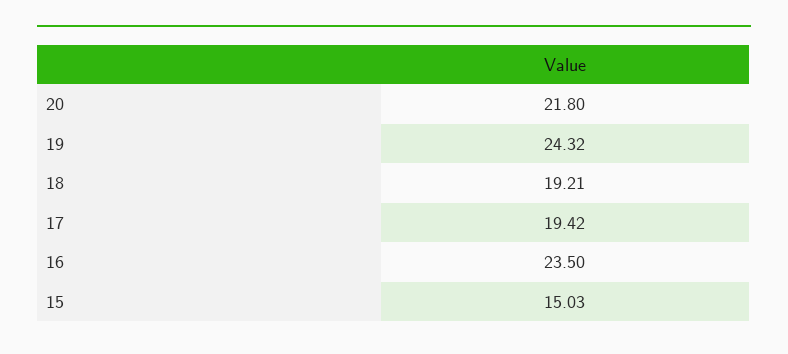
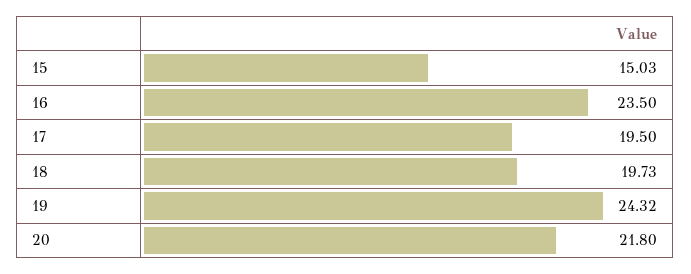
  {
    "20": 21.8,
    "19": 24.32,
-   "18": 19.21,
+   "18": 19.73,
-   "17": 19.42,
+   "17": 19.5,
    "16": 23.5,
    "15": 15.03
  }

